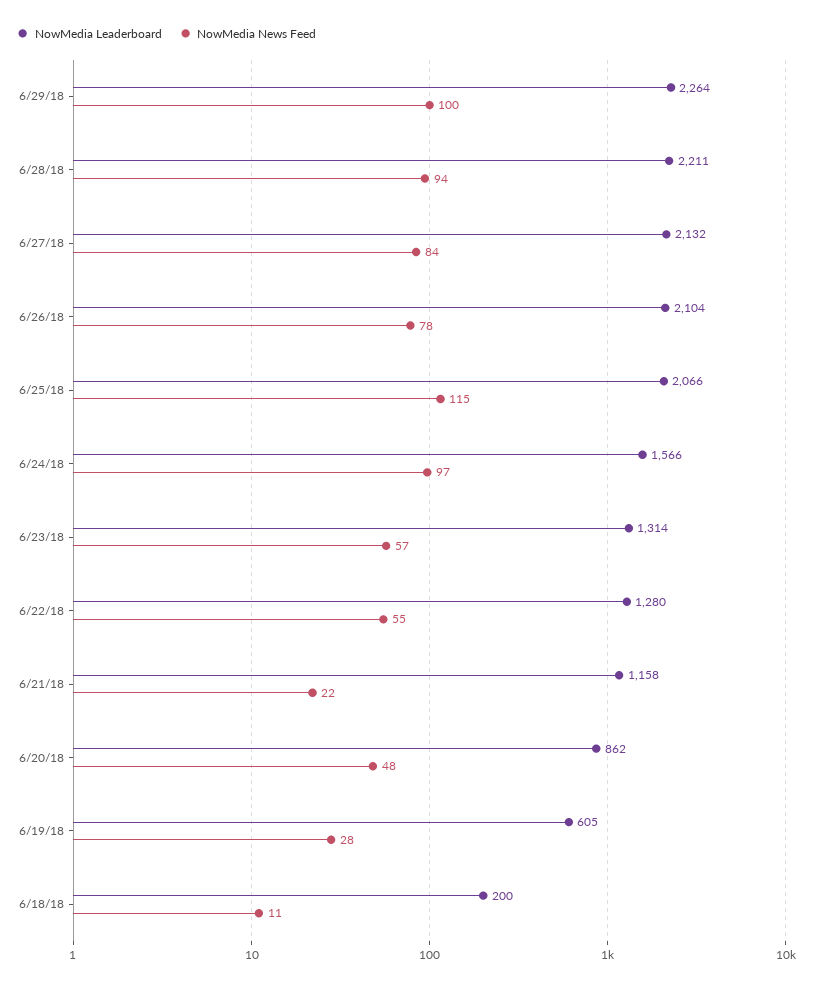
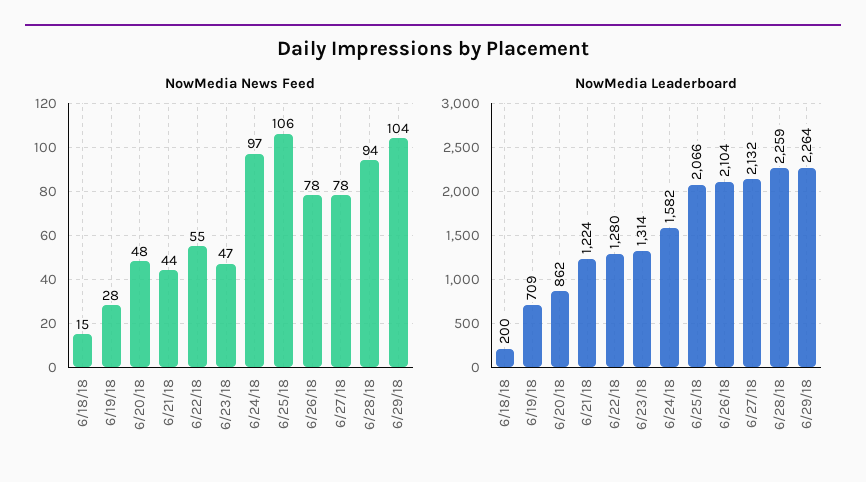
  {
    "NowMedia Leaderboard": {
      "6/29/18": 2264,
-     "6/28/18": 2211,
+     "6/28/18": 2259,
      "6/27/18": 2132,
      "6/26/18": 2104,
      "6/25/18": 2066,
-     "6/24/18": 1566,
+     "6/24/18": 1582,
      "6/23/18": 1314,
      "6/22/18": 1280,
-     "6/21/18": 1158,
+     "6/21/18": 1224,
      "6/20/18": 862,
-     "6/19/18": 605,
+     "6/19/18": 709,
      "6/18/18": 200
    },
    "NowMedia News Feed": {
-     "6/29/18": 100,
+     "6/29/18": 104,
      "6/28/18": 94,
-     "6/27/18": 84,
+     "6/27/18": 78,
      "6/26/18": 78,
-     "6/25/18": 115,
+     "6/25/18": 106,
      "6/24/18": 97,
-     "6/23/18": 57,
+     "6/23/18": 47,
      "6/22/18": 55,
-     "6/21/18": 22,
+     "6/21/18": 44,
      "6/20/18": 48,
      "6/19/18": 28,
-     "6/18/18": 11
+     "6/18/18": 15
    }
  }

